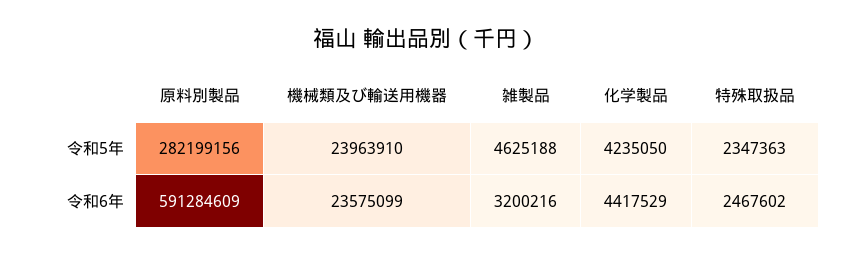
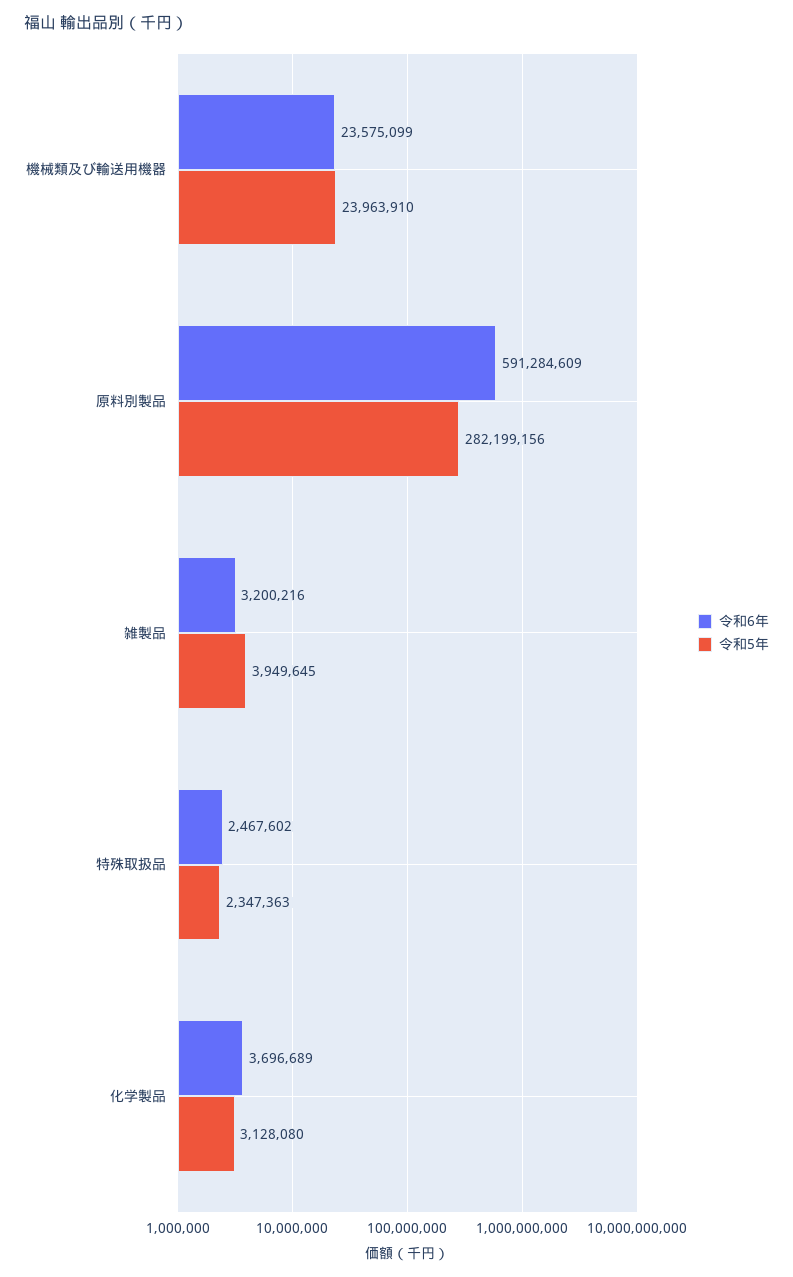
  {
    "令和5年": {
      "原料別製品": 282199156,
      "機械類及び輸送用機器": 23963910,
-     "雑製品": 4625188,
+     "雑製品": 3949645,
-     "化学製品": 4235050,
+     "化学製品": 3128080,
      "特殊取扱品": 2347363
    },
    "令和6年": {
      "原料別製品": 591284609,
      "機械類及び輸送用機器": 23575099,
      "雑製品": 3200216,
-     "化学製品": 4417529,
+     "化学製品": 3696689,
      "特殊取扱品": 2467602
    }
  }

